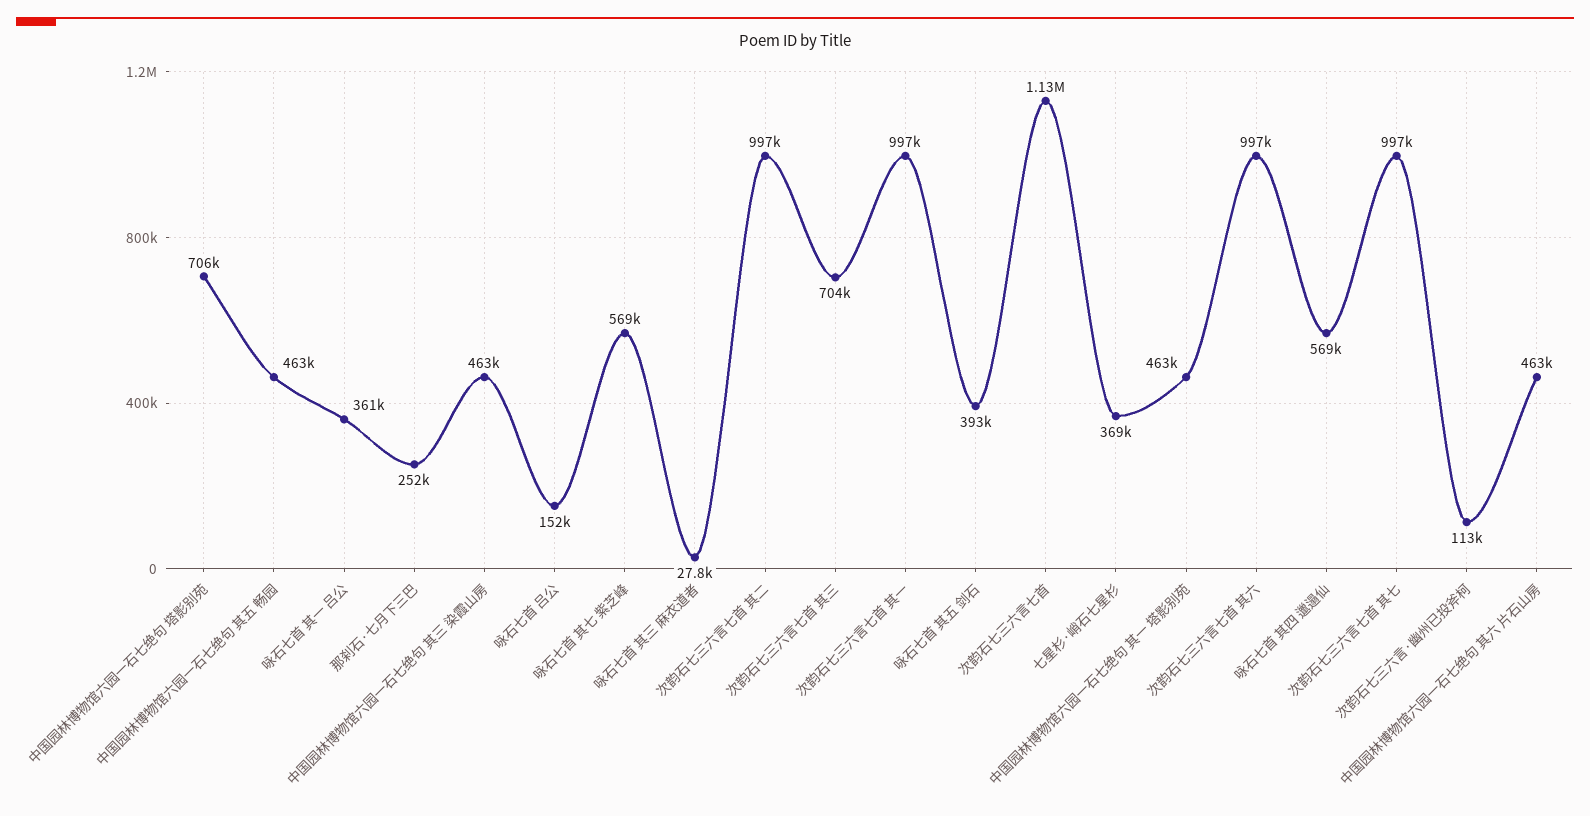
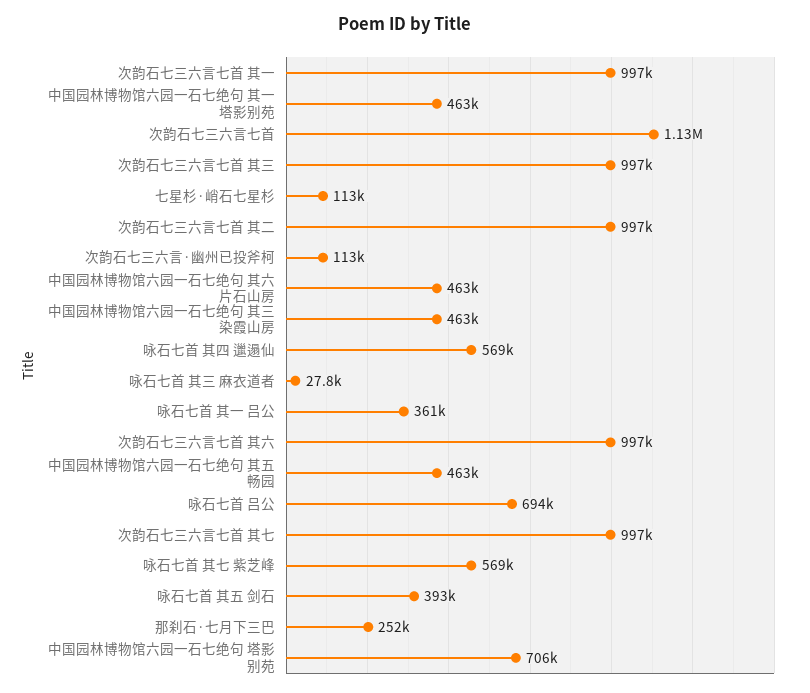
  {
    "中国园林博物馆六园一石七绝句 塔影别苑": 706000,
    "中国园林博物馆六园一石七绝句 其五 畅园": 463000,
    "咏石七首 其一 吕公": 361000,
    "那刹石·七月下三巴": 252000,
    "中国园林博物馆六园一石七绝句 其三 染霞山房": 463000,
-   "咏石七首 吕公": 152000,
+   "咏石七首 吕公": 694000,
    "咏石七首 其七 紫芝峰": 569000,
    "咏石七首 其三 麻衣道者": 27800,
    "次韵石七三六言七首 其二": 997000,
-   "次韵石七三六言七首 其三": 704000,
+   "次韵石七三六言七首 其三": 997000,
    "次韵石七三六言七首 其一": 997000,
    "咏石七首 其五 剑石": 393000,
    "次韵石七三六言七首": 1130000,
-   "七星杉·峭石七星杉": 369000,
+   "七星杉·峭石七星杉": 113000,
    "中国园林博物馆六园一石七绝句 其一 塔影别苑": 463000,
    "次韵石七三六言七首 其六": 997000,
    "咏石七首 其四 邋遢仙": 569000,
    "次韵石七三六言七首 其七": 997000,
    "次韵石七三六言·幽州已投斧柯": 113000,
    "中国园林博物馆六园一石七绝句 其六 片石山房": 463000
  }

